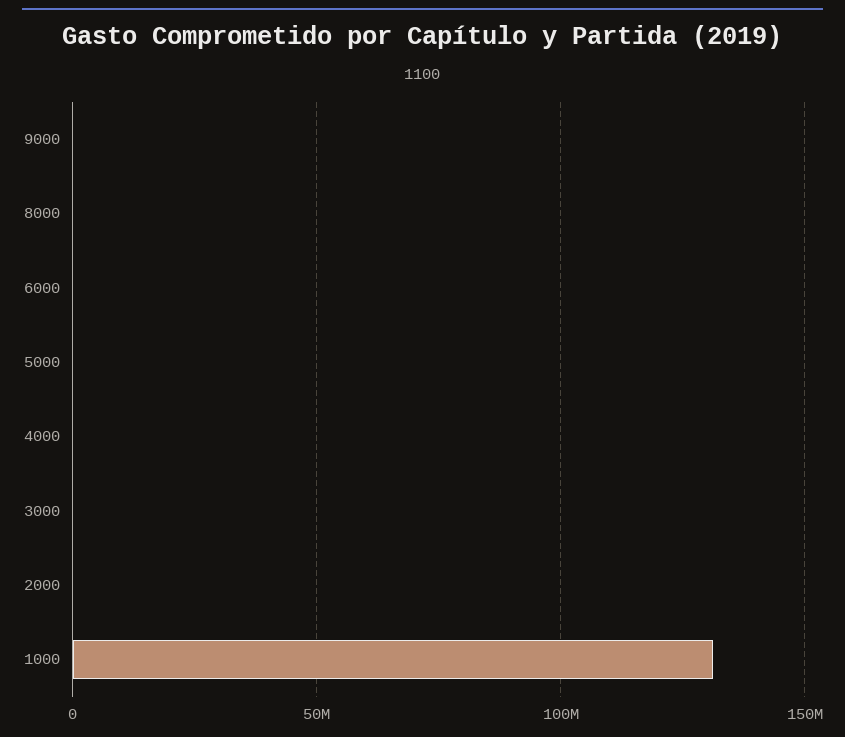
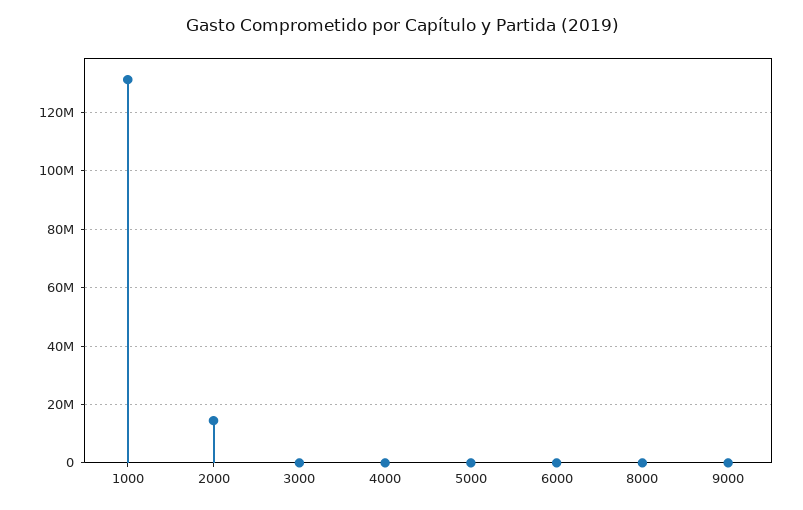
  {
    "9000": 0,
    "8000": 0,
    "6000": 0,
    "5000": 0,
    "4000": 0,
    "3000": 0,
-   "2000": 0,
+   "2000": 15000000,
    "1000": 130000000
  }

